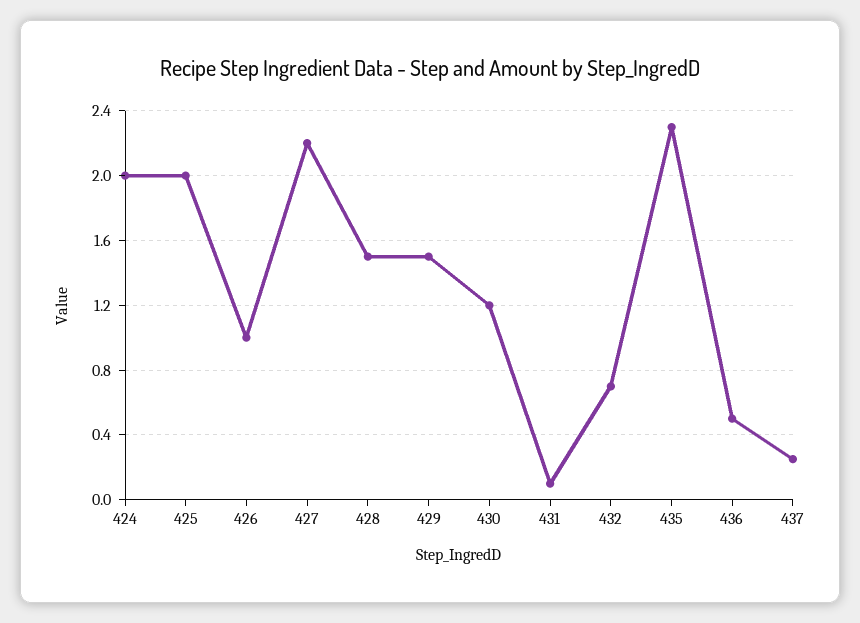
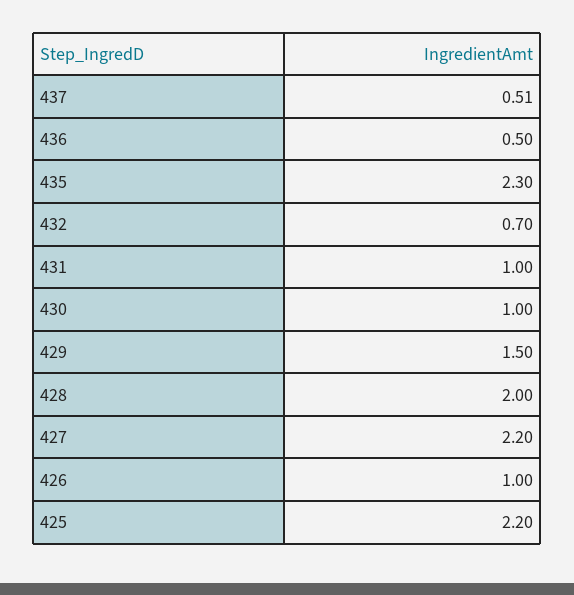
  {
-   "424": 2,
-   "425": 2,
+   "425": 2.2,
    "426": 1,
    "427": 2.2,
-   "428": 1.5,
+   "428": 2,
    "429": 1.5,
-   "430": 1.2,
+   "430": 1,
-   "431": 0.1,
+   "431": 1,
    "432": 0.7,
    "435": 2.3,
    "436": 0.5,
-   "437": 0.25
+   "437": 0.51
  }

